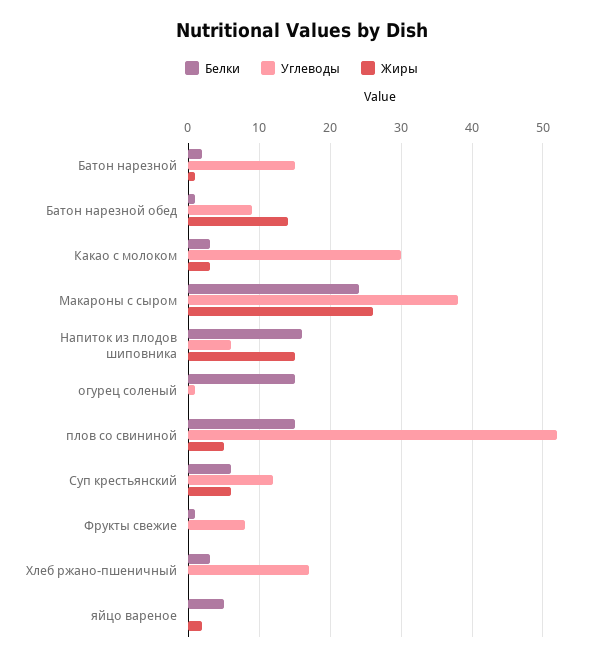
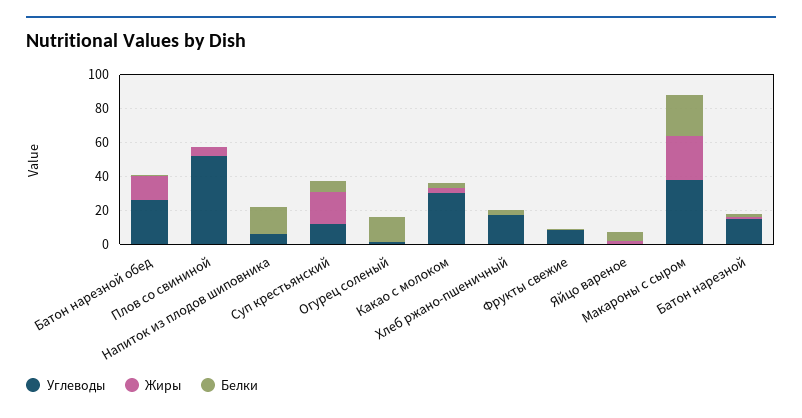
  {
    "Белки": {
      "Батон нарезной": 2,
      "Батон нарезной обед": 1,
      "Какао с молоком": 3,
      "Макароны с сыром": 24,
      "Напиток из плодов шиповника": 16,
      "огурец соленый": 15,
-     "плов со свининой": 15,
+     "плов со свининой": 0,
      "Суп крестьянский": 6,
      "Фрукты свежие": 1,
      "Хлеб ржано-пшеничный": 3,
      "яйцо вареное": 5
    },
    "Углеводы": {
      "Батон нарезной": 15,
-     "Батон нарезной обед": 9,
+     "Батон нарезной обед": 25,
      "Какао с молоком": 30,
      "Макароны с сыром": 38,
      "Напиток из плодов шиповника": 6,
      "огурец соленый": 1,
      "плов со свининой": 52,
      "Суп крестьянский": 12,
      "Фрукты свежие": 8,
      "Хлеб ржано-пшеничный": 17,
      "яйцо вареное": 0
    },
    "Жиры": {
      "Батон нарезной": 1,
      "Батон нарезной обед": 14,
      "Какао с молоком": 3,
      "Макароны с сыром": 26,
-     "Напиток из плодов шиповника": 15,
+     "Напиток из плодов шиповника": 0,
      "огурец соленый": 0,
      "плов со свининой": 5,
-     "Суп крестьянский": 6,
+     "Суп крестьянский": 20,
      "Фрукты свежие": 0,
      "Хлеб ржано-пшеничный": 0,
      "яйцо вареное": 2
    }
  }

